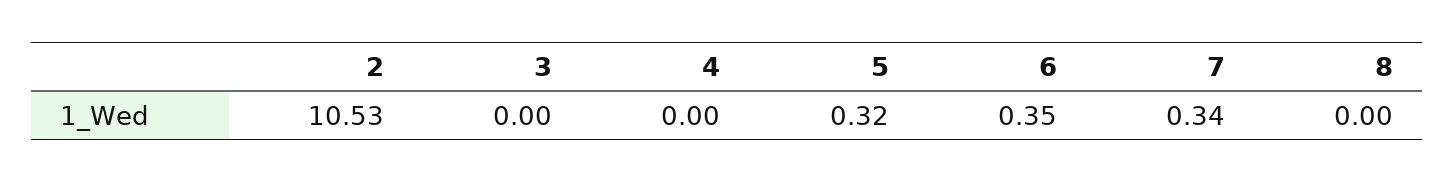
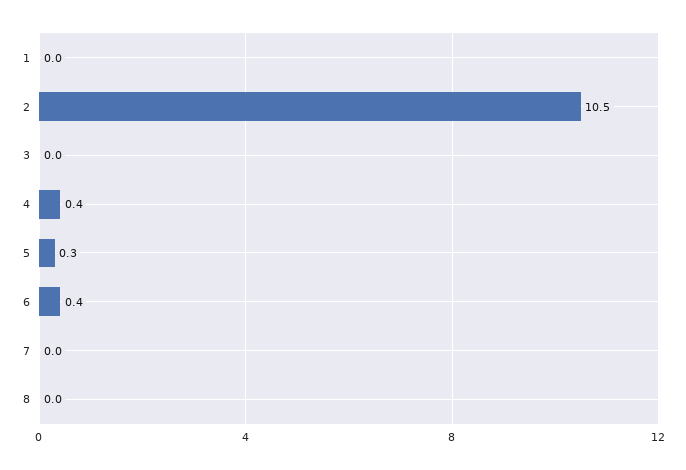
  {
    "2": 10.53,
    "3": 0,
-   "4": 0,
+   "4": 0.4,
    "5": 0.32,
    "6": 0.35,
-   "7": 0.34,
+   "7": 0,
-   "8": 0
+   "8": 0,
+   "1": 0
  }

